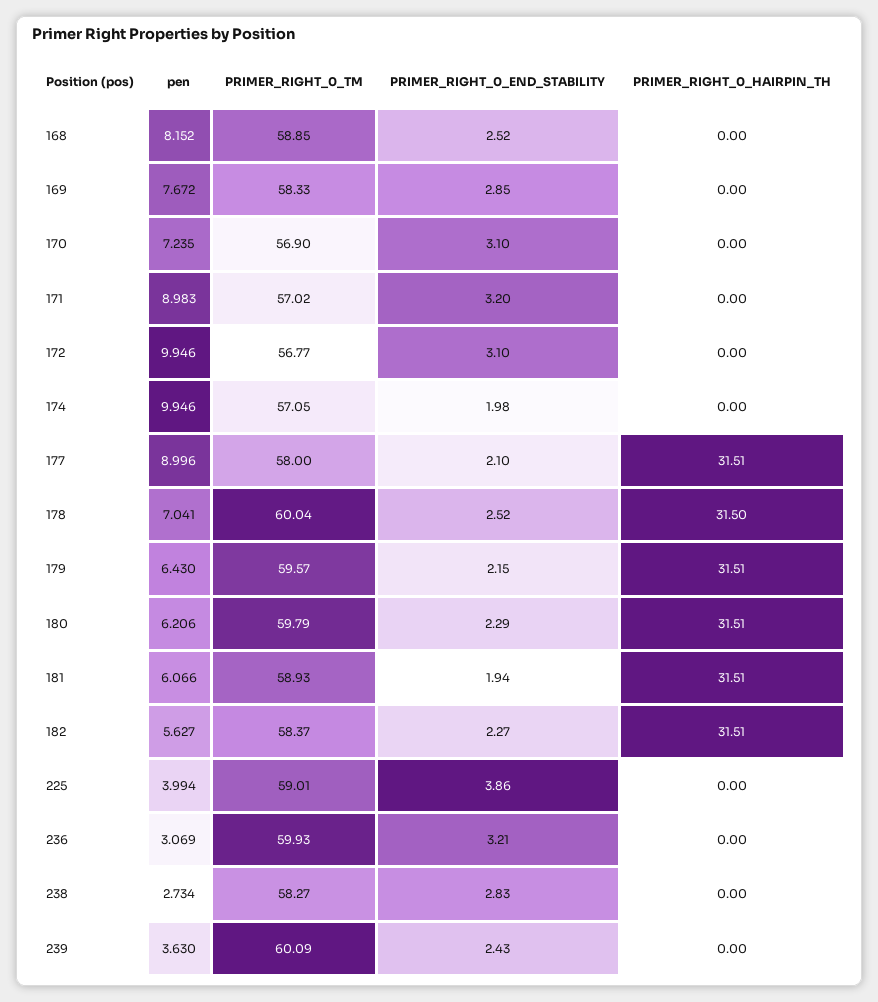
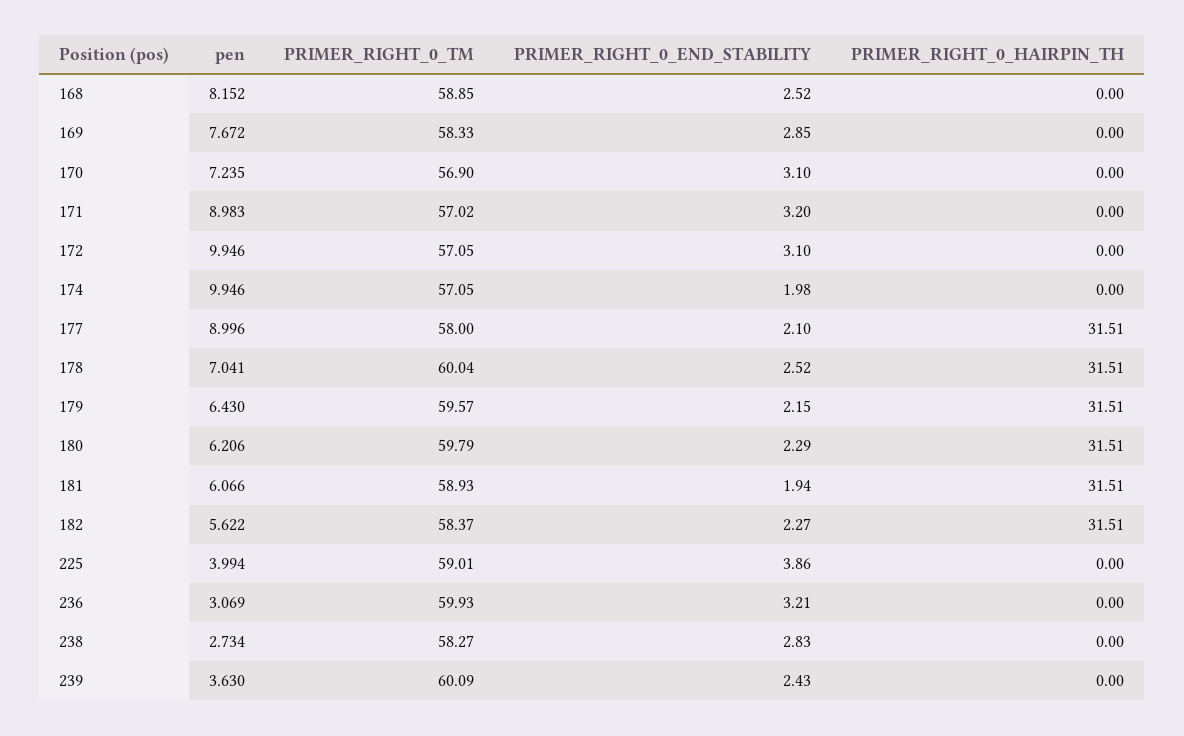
  {
    "pen": {
      "168": 8.152,
      "169": 7.672,
      "170": 7.235,
      "171": 8.983,
      "172": 9.946,
      "174": 9.946,
      "177": 8.996,
      "178": 7.041,
      "179": 6.43,
      "180": 6.206,
      "181": 6.066,
-     "182": 5.627,
+     "182": 5.622,
      "225": 3.994,
      "236": 3.069,
      "238": 2.734,
      "239": 3.63
    },
    "PRIMER_RIGHT_0_TM": {
      "168": 58.85,
      "169": 58.33,
      "170": 56.9,
      "171": 57.02,
-     "172": 56.77,
+     "172": 57.05,
      "174": 57.05,
      "177": 58,
      "178": 60.04,
      "179": 59.57,
      "180": 59.79,
      "181": 58.93,
      "182": 58.37,
      "225": 59.01,
      "236": 59.93,
      "238": 58.27,
      "239": 60.09
    },
    "PRIMER_RIGHT_0_END_STABILITY": {
      "168": 2.52,
      "169": 2.85,
      "170": 3.1,
      "171": 3.2,
      "172": 3.1,
      "174": 1.98,
      "177": 2.1,
      "178": 2.52,
      "179": 2.15,
      "180": 2.29,
      "181": 1.94,
      "182": 2.27,
      "225": 3.86,
      "236": 3.21,
      "238": 2.83,
      "239": 2.43
    },
    "PRIMER_RIGHT_0_HAIRPIN_TH": {
      "168": 0,
      "169": 0,
      "170": 0,
      "171": 0,
      "172": 0,
      "174": 0,
      "177": 31.51,
-     "178": 31.5,
+     "178": 31.51,
      "179": 31.51,
      "180": 31.51,
      "181": 31.51,
      "182": 31.51,
      "225": 0,
      "236": 0,
      "238": 0,
      "239": 0
    }
  }

